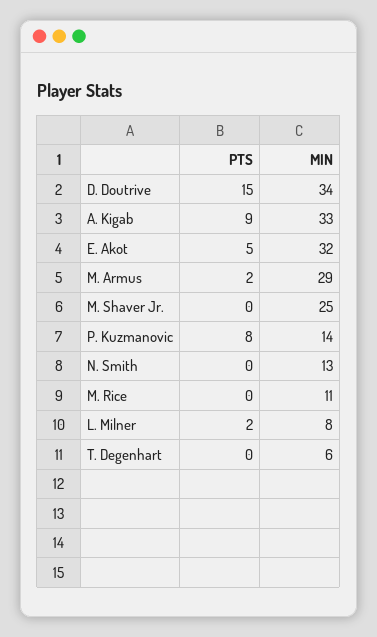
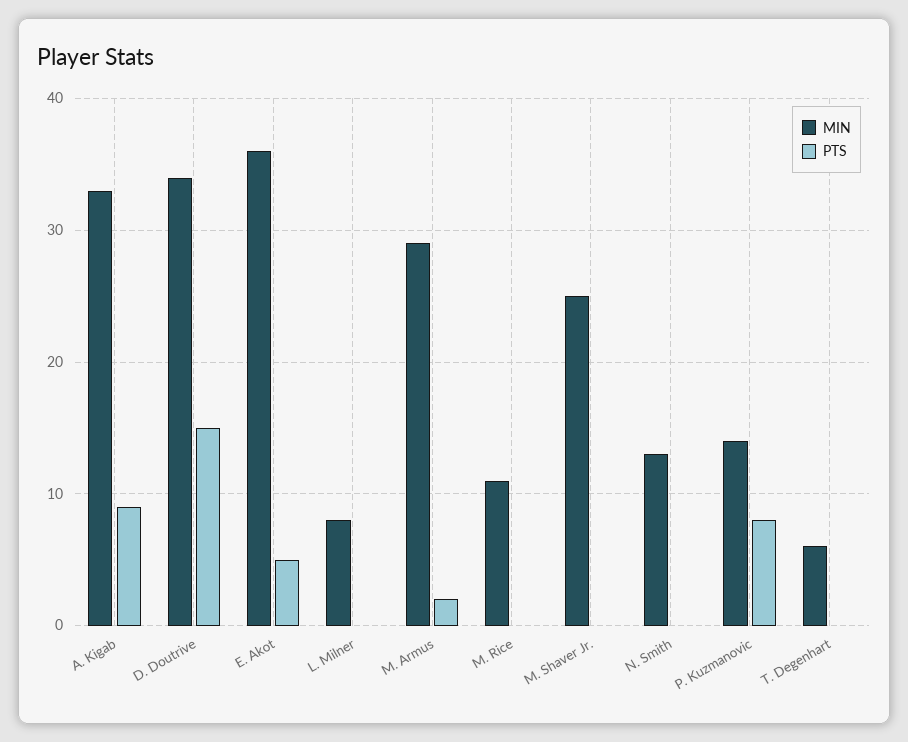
  {
    "PTS": {
      "D. Doutrive": 15,
      "A. Kigab": 9,
      "E. Akot": 5,
      "M. Armus": 2,
      "M. Shaver Jr.": 0,
      "P. Kuzmanovic": 8,
      "N. Smith": 0,
      "M. Rice": 0,
-     "L. Milner": 2,
+     "L. Milner": 0,
      "T. Degenhart": 0
    },
    "MIN": {
      "D. Doutrive": 34,
      "A. Kigab": 33,
-     "E. Akot": 32,
+     "E. Akot": 36,
      "M. Armus": 29,
      "M. Shaver Jr.": 25,
      "P. Kuzmanovic": 14,
      "N. Smith": 13,
      "M. Rice": 11,
      "L. Milner": 8,
      "T. Degenhart": 6
    }
  }

